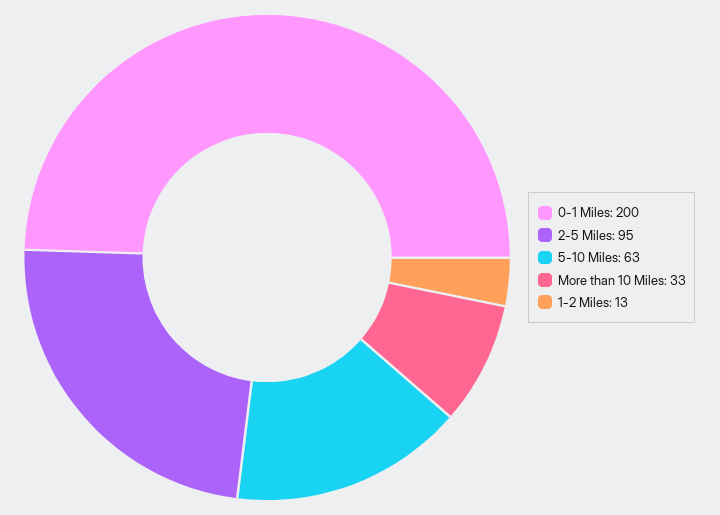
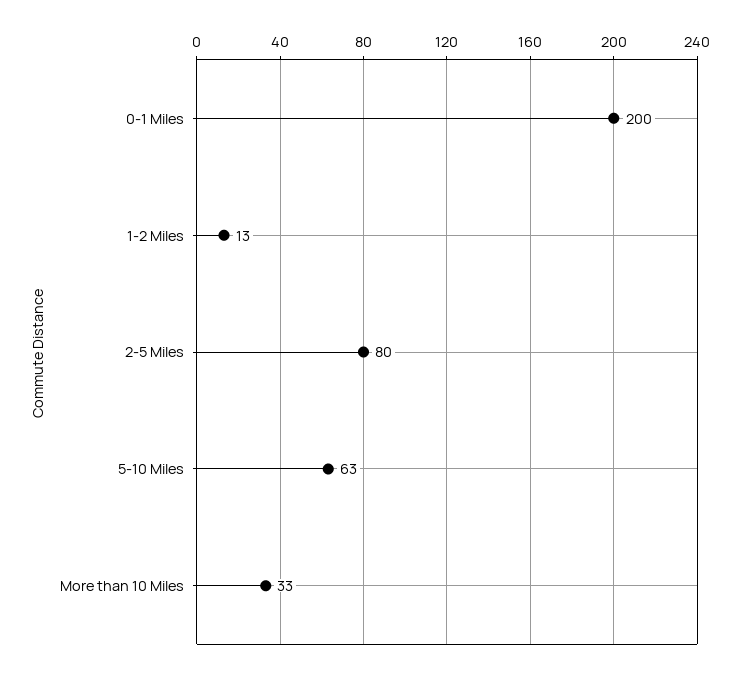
  {
    "0-1 Miles": 200,
-   "2-5 Miles": 95,
+   "2-5 Miles": 80,
    "5-10 Miles": 63,
    "More than 10 Miles": 33,
    "1-2 Miles": 13
  }

